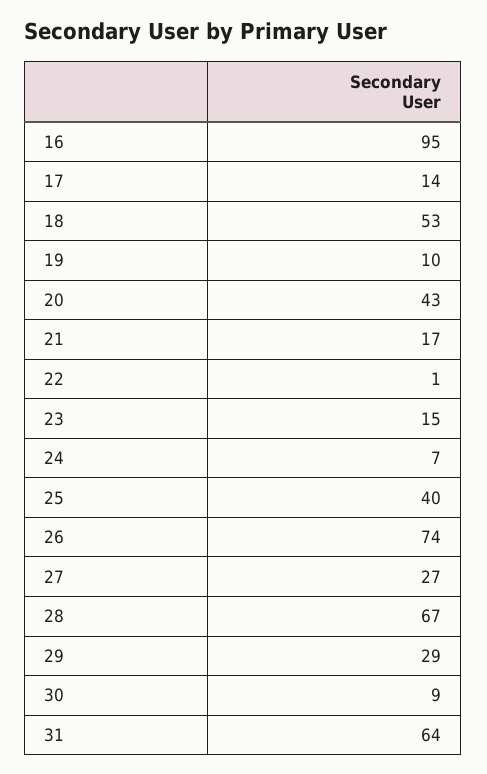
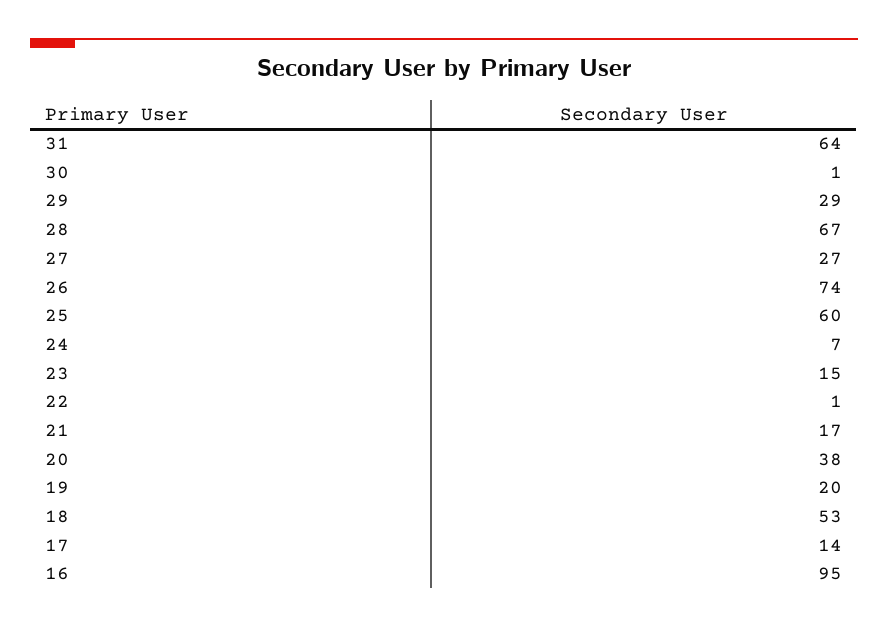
  {
    "16": 95,
    "17": 14,
    "18": 53,
-   "19": 10,
+   "19": 20,
-   "20": 43,
+   "20": 38,
    "21": 17,
    "22": 1,
    "23": 15,
    "24": 7,
-   "25": 40,
+   "25": 60,
    "26": 74,
    "27": 27,
    "28": 67,
    "29": 29,
-   "30": 9,
+   "30": 1,
    "31": 64
  }

